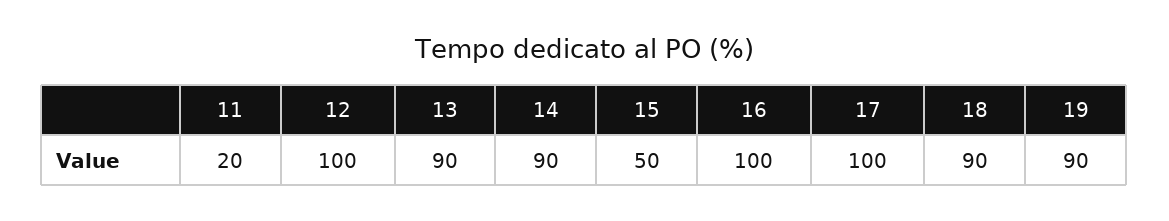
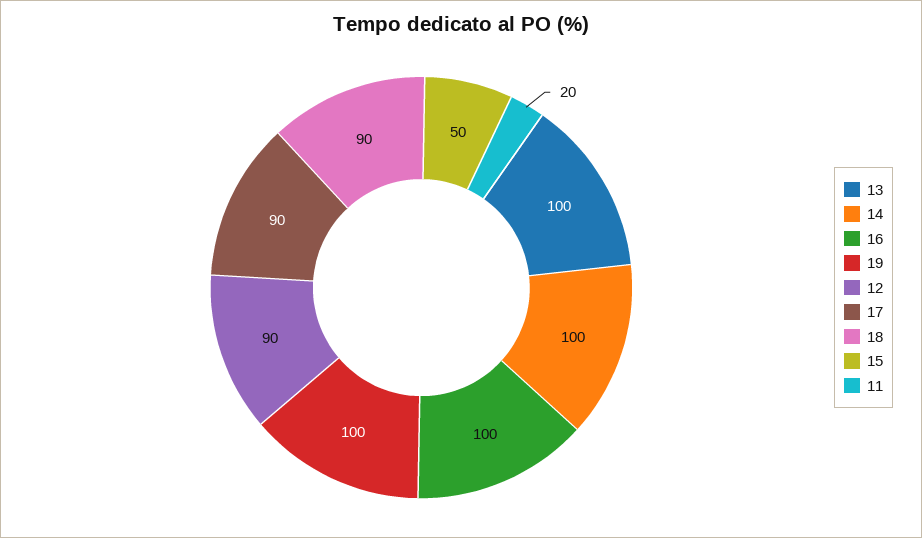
  {
    "11": 20,
-   "12": 100,
+   "12": 90,
-   "13": 90,
+   "13": 100,
-   "14": 90,
+   "14": 100,
    "15": 50,
    "16": 100,
-   "17": 100,
+   "17": 90,
    "18": 90,
-   "19": 90
+   "19": 100
  }

